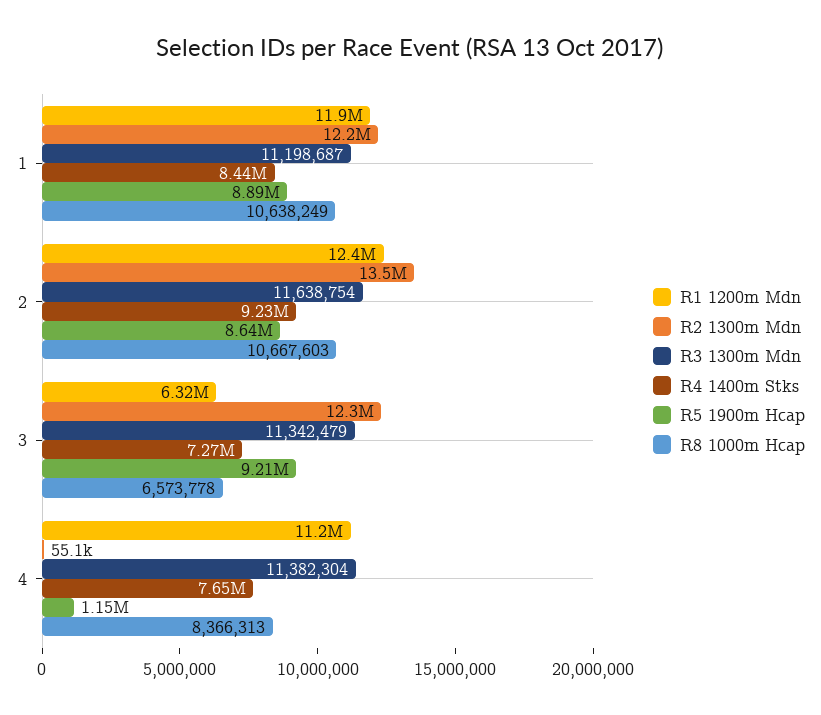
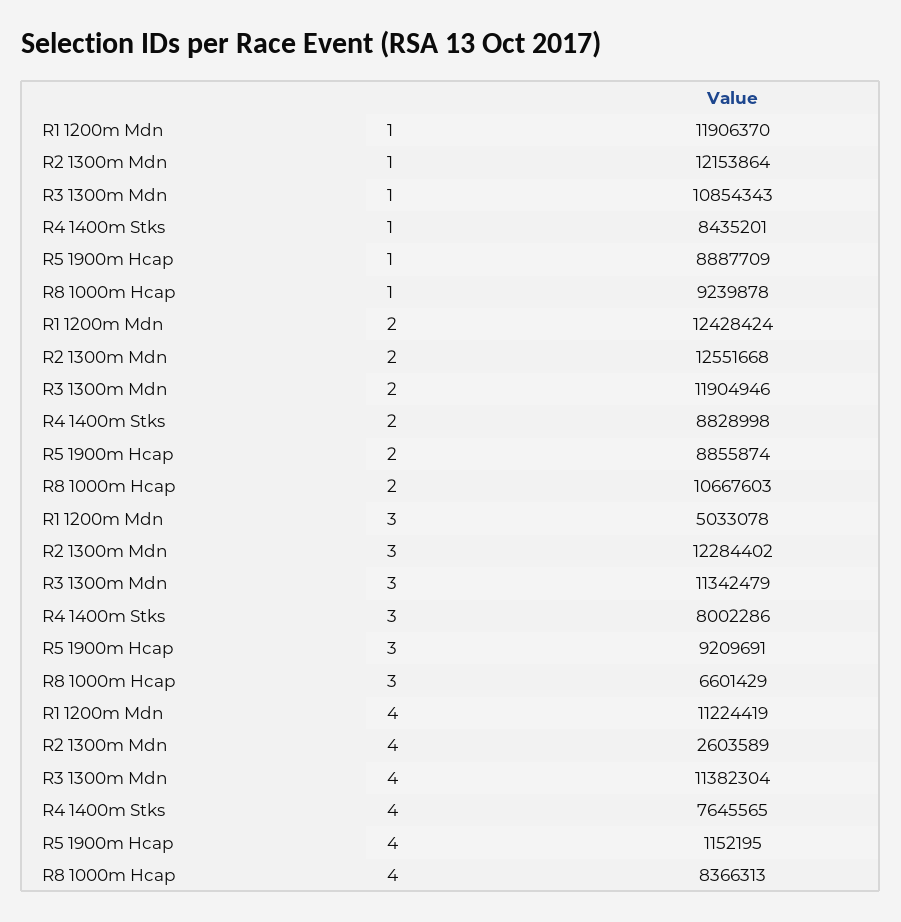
  {
    "R1 1200m Mdn": {
      "1": 11906370,
      "2": 12428424,
-     "3": 6320000,
+     "3": 5033078,
      "4": 11224419
    },
    "R2 1300m Mdn": {
      "1": 12153864,
-     "2": 13500000,
+     "2": 12551668,
      "3": 12284402,
-     "4": 55100
+     "4": 2603589
    },
    "R3 1300m Mdn": {
-     "1": 11198687,
+     "1": 10854343,
-     "2": 11638754,
+     "2": 11904946,
      "3": 11342479,
      "4": 11382304
    },
    "R4 1400m Stks": {
      "1": 8435201,
-     "2": 9230000,
+     "2": 8828998,
-     "3": 7270000,
+     "3": 8002286,
      "4": 7645565
    },
    "R5 1900m Hcap": {
      "1": 8887709,
-     "2": 8640000,
+     "2": 8855874,
      "3": 9209691,
      "4": 1152195
    },
    "R8 1000m Hcap": {
-     "1": 10638249,
+     "1": 9239878,
      "2": 10667603,
-     "3": 6573778,
+     "3": 6601429,
      "4": 8366313
    }
  }

